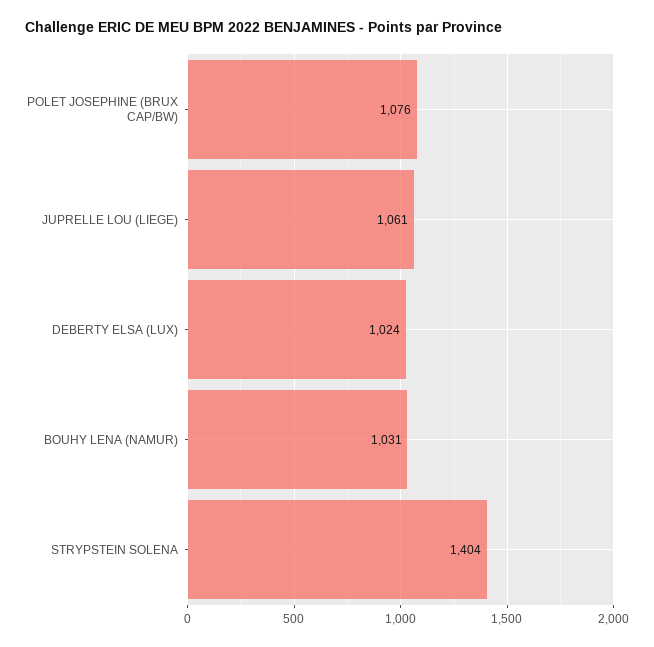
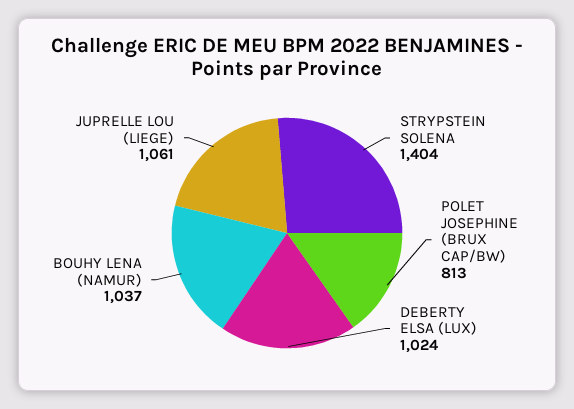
  {
-   "POLET JOSEPHINE (BRUX CAP/BW)": 1076,
+   "POLET JOSEPHINE (BRUX CAP/BW)": 813,
    "JUPRELLE LOU (LIEGE)": 1061,
    "DEBERTY ELSA (LUX)": 1024,
-   "BOUHY LENA (NAMUR)": 1031,
+   "BOUHY LENA (NAMUR)": 1037,
    "STRYPSTEIN SOLENA": 1404
  }

